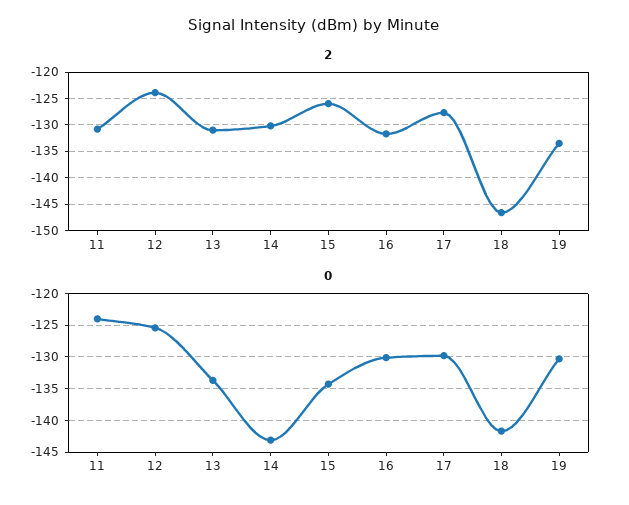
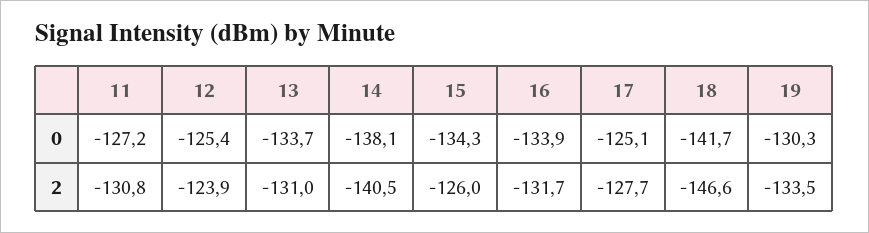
  {
    "2": {
      "11": -130.8,
      "12": -123.9,
      "13": -131,
-     "14": -130,
+     "14": -140.5,
      "15": -126,
      "16": -131.7,
      "17": -127.7,
      "18": -146.6,
      "19": -133.5
    },
    "0": {
-     "11": -124,
+     "11": -127.2,
      "12": -125.4,
      "13": -133.7,
-     "14": -143,
+     "14": -138.1,
      "15": -134.3,
-     "16": -130,
+     "16": -133.9,
-     "17": -130,
+     "17": -125.1,
      "18": -141.7,
      "19": -130.3
    }
  }

